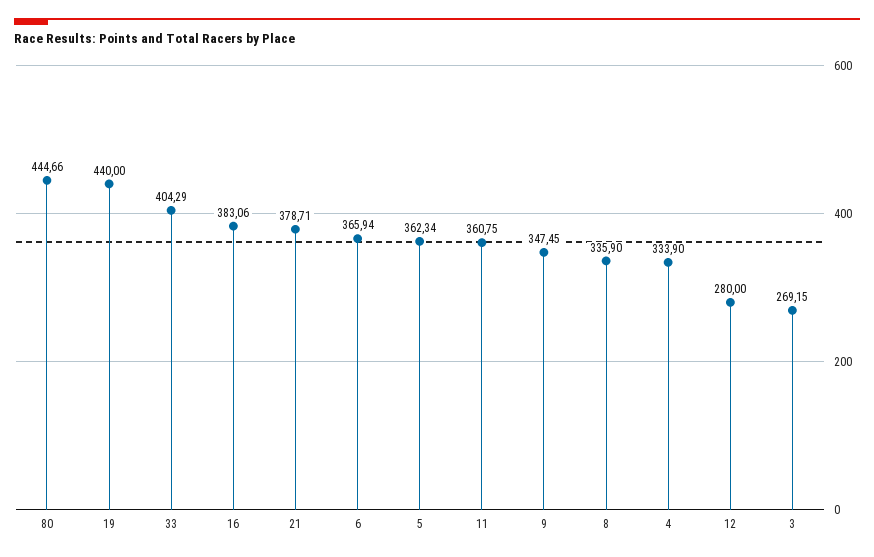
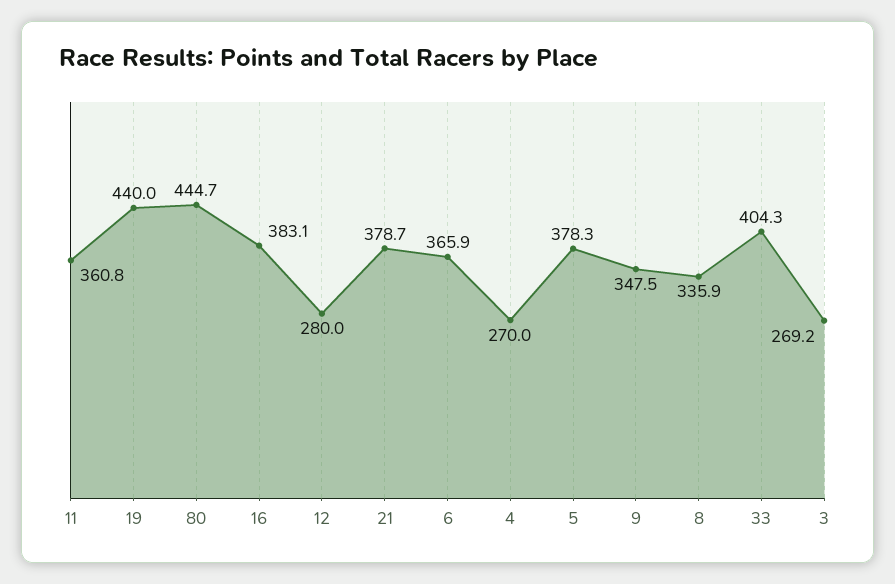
  {
    "80": 444.66,
    "19": 440,
    "33": 404.29,
    "16": 383.06,
    "21": 378.71,
    "6": 365.94,
-   "5": 362.34,
+   "5": 378.3,
    "11": 360.75,
    "9": 347.45,
    "8": 335.9,
-   "4": 333.9,
+   "4": 270,
    "12": 280,
    "3": 269.15
  }

